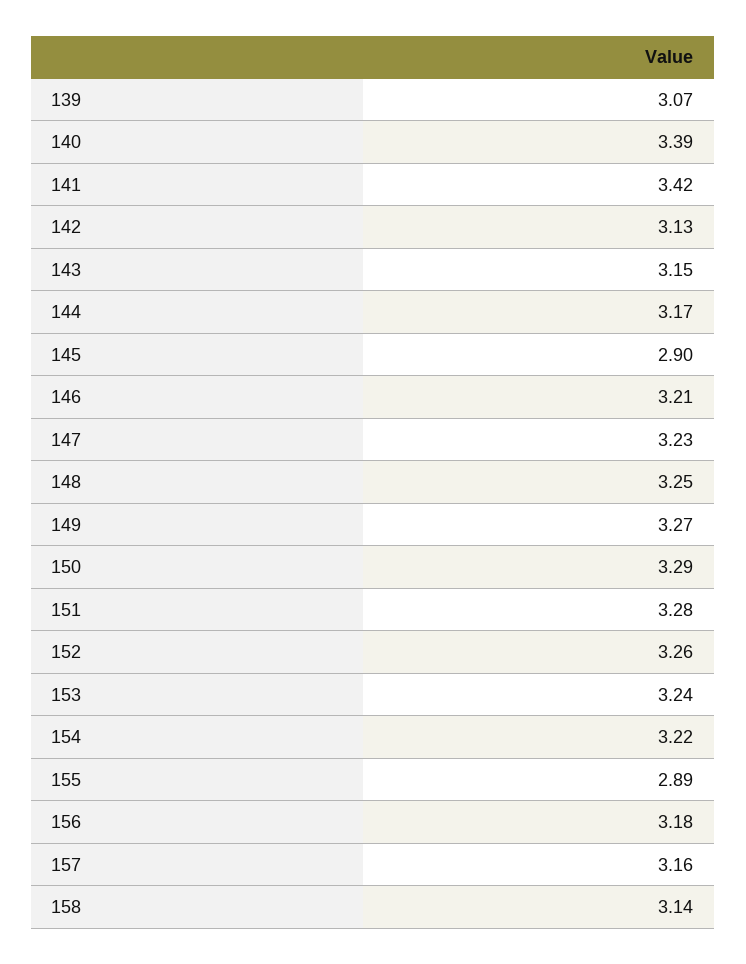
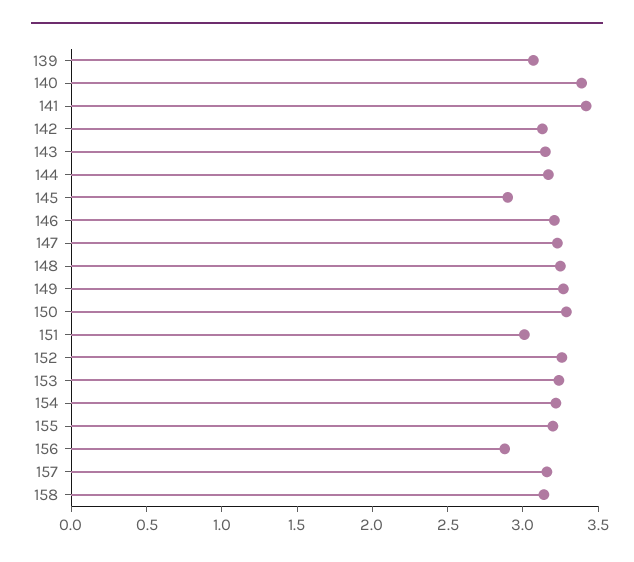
  {
    "139": 3.07,
    "140": 3.39,
    "141": 3.42,
    "142": 3.13,
    "143": 3.15,
    "144": 3.17,
    "145": 2.9,
    "146": 3.21,
    "147": 3.23,
    "148": 3.25,
    "149": 3.27,
    "150": 3.29,
-   "151": 3.28,
+   "151": 3,
    "152": 3.26,
    "153": 3.24,
    "154": 3.22,
-   "155": 2.89,
+   "155": 3.2,
-   "156": 3.18,
+   "156": 2.9,
    "157": 3.16,
    "158": 3.14
  }

